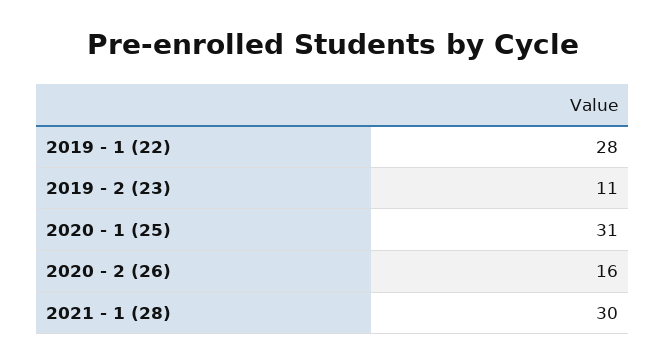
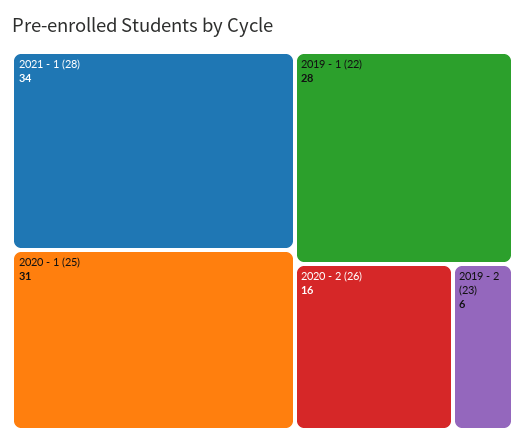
  {
    "2019 - 1 (22)": 28,
-   "2019 - 2 (23)": 11,
+   "2019 - 2 (23)": 6,
    "2020 - 1 (25)": 31,
    "2020 - 2 (26)": 16,
-   "2021 - 1 (28)": 30
+   "2021 - 1 (28)": 34
  }

